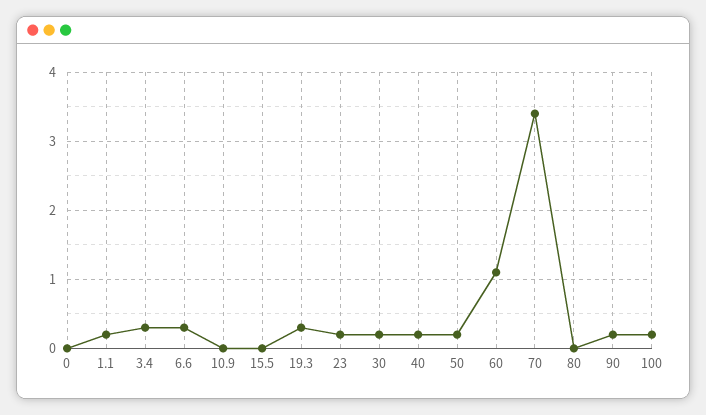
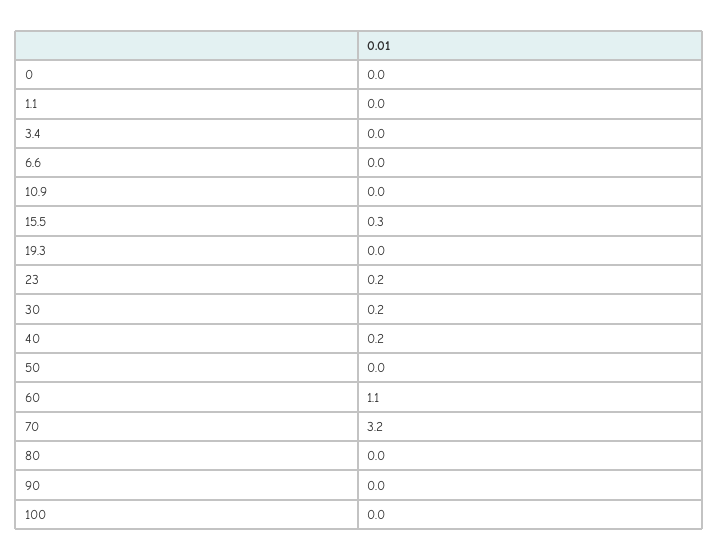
  {
    "0": 0,
-   "1.1": 0.2,
+   "1.1": 0,
-   "3.4": 0.3,
+   "3.4": 0,
-   "6.6": 0.3,
+   "6.6": 0,
    "10.9": 0,
-   "15.5": 0,
+   "15.5": 0.3,
-   "19.3": 0.3,
+   "19.3": 0,
    "23": 0.2,
    "30": 0.2,
    "40": 0.2,
-   "50": 0.2,
+   "50": 0,
    "60": 1.1,
-   "70": 3.4,
+   "70": 3.2,
    "80": 0,
-   "90": 0.2,
+   "90": 0,
-   "100": 0.2
+   "100": 0
  }

